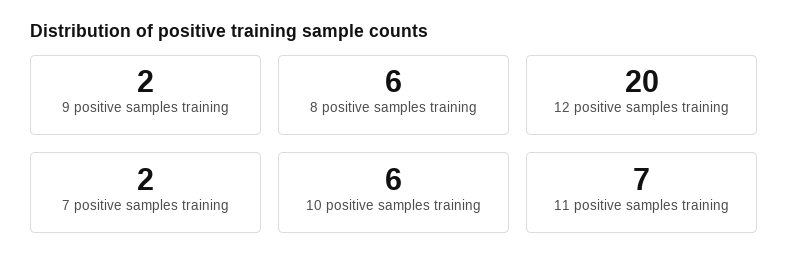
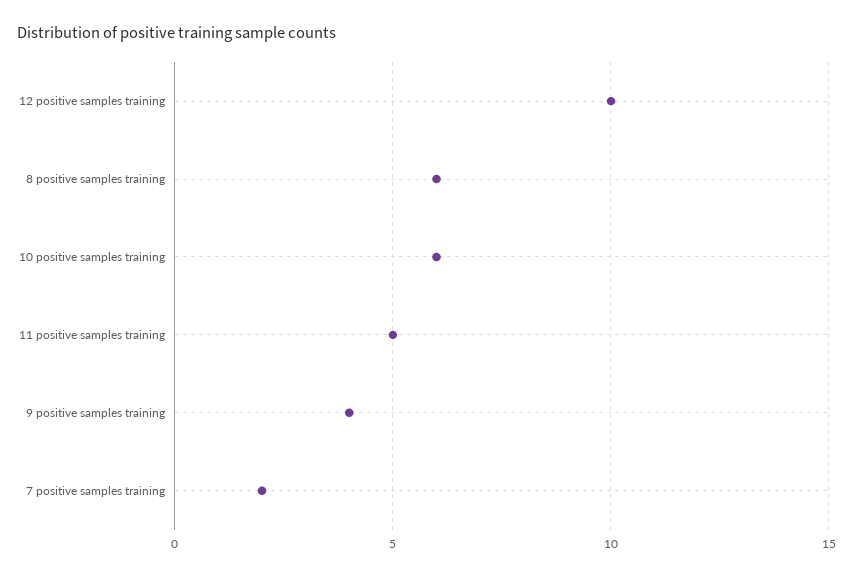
  {
-   "9 positive samples training": 2,
+   "9 positive samples training": 4,
    "8 positive samples training": 6,
-   "12 positive samples training": 20,
+   "12 positive samples training": 10,
    "7 positive samples training": 2,
    "10 positive samples training": 6,
-   "11 positive samples training": 7
+   "11 positive samples training": 5
  }

